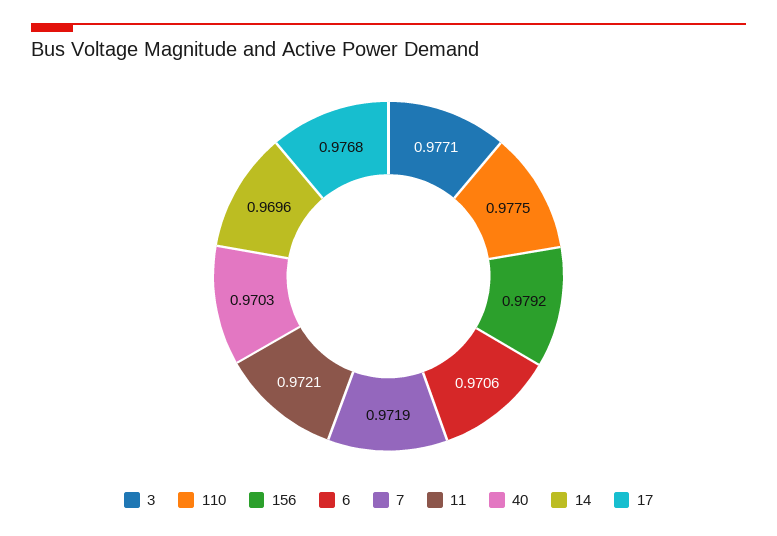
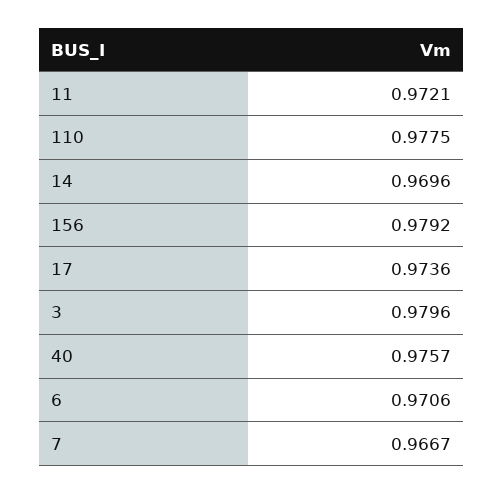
  {
-   "3": 0.9771,
+   "3": 0.9796,
    "110": 0.9775,
    "156": 0.9792,
    "6": 0.9706,
-   "7": 0.9719,
+   "7": 0.9667,
    "11": 0.9721,
-   "40": 0.9703,
+   "40": 0.9757,
    "14": 0.9696,
-   "17": 0.9768
+   "17": 0.9736
  }

